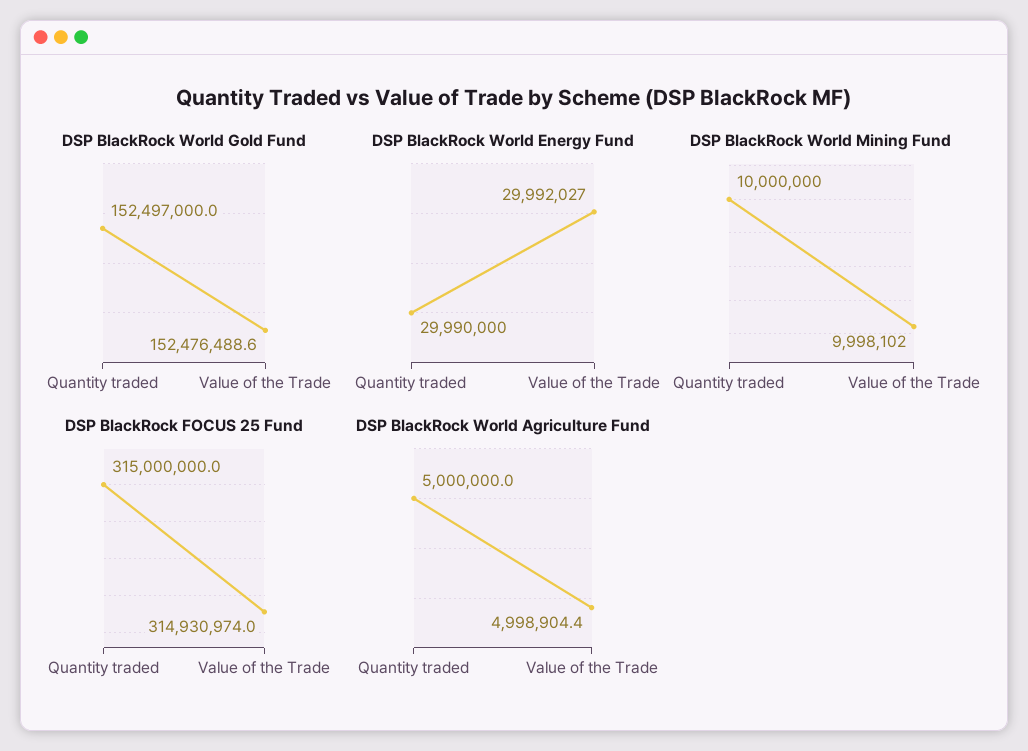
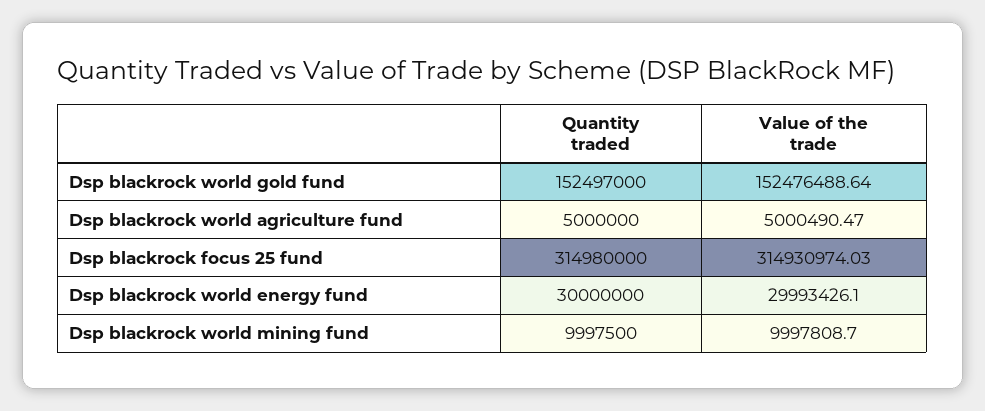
  {
    "DSP BlackRock World Gold Fund": {
      "Quantity traded": 152497000,
      "Value of the Trade": 152476488.64
    },
    "DSP BlackRock World Energy Fund": {
-     "Quantity traded": 29990000,
+     "Quantity traded": 30000000,
-     "Value of the Trade": 29992027
+     "Value of the Trade": 29993426.1
    },
    "DSP BlackRock World Mining Fund": {
-     "Quantity traded": 10000000,
+     "Quantity traded": 9997500,
-     "Value of the Trade": 9998102
+     "Value of the Trade": 9997808.7
    },
    "DSP BlackRock FOCUS 25 Fund": {
-     "Quantity traded": 315000000,
+     "Quantity traded": 314980000,
      "Value of the Trade": 314930974.03
    },
    "DSP BlackRock World Agriculture Fund": {
      "Quantity traded": 5000000,
-     "Value of the Trade": 4998904.4
+     "Value of the Trade": 5000490.47
    }
  }

